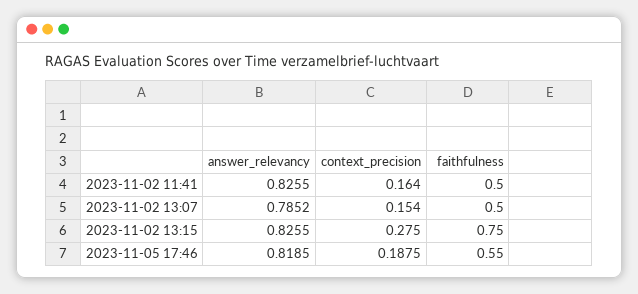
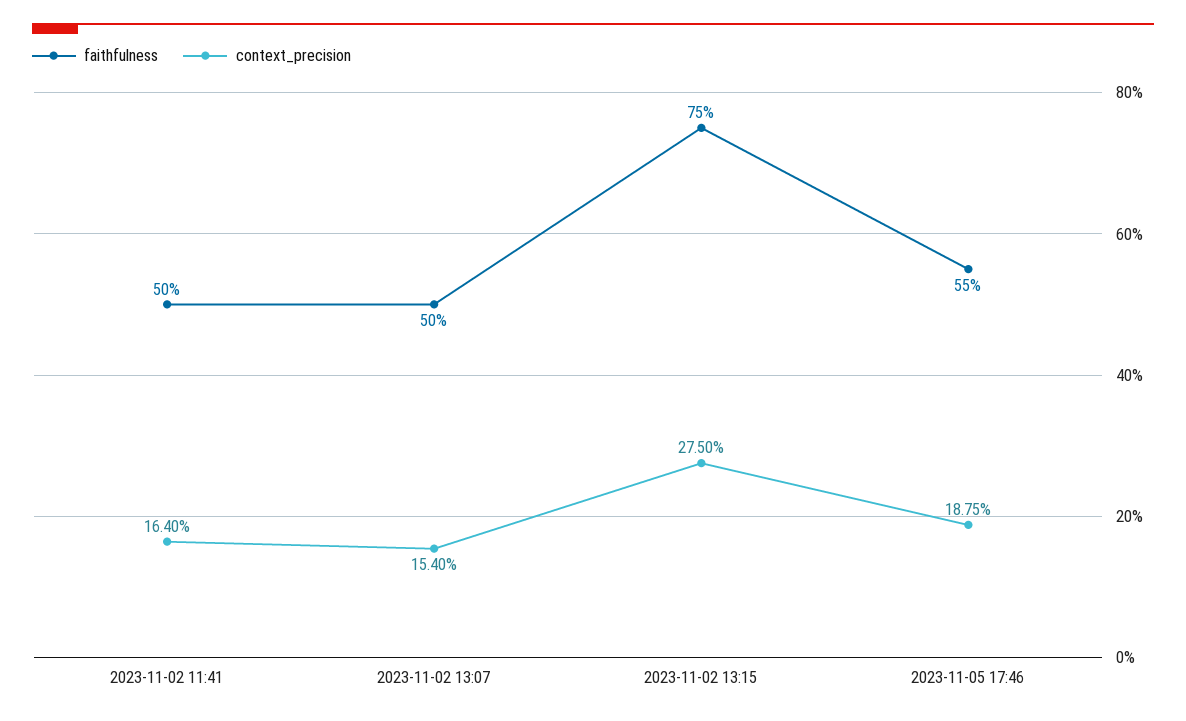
  {
-   "answer_relevancy": {
-     "2023-11-02 11:41": 0.8255,
-     "2023-11-02 13:07": 0.7852,
-     "2023-11-02 13:15": 0.8255,
-     "2023-11-05 17:46": 0.8185
-   },
    "context_precision": {
      "2023-11-02 11:41": 0.164,
      "2023-11-02 13:07": 0.154,
      "2023-11-02 13:15": 0.275,
      "2023-11-05 17:46": 0.1875
    },
    "faithfulness": {
      "2023-11-02 11:41": 0.5,
      "2023-11-02 13:07": 0.5,
      "2023-11-02 13:15": 0.75,
      "2023-11-05 17:46": 0.55
    }
  }

